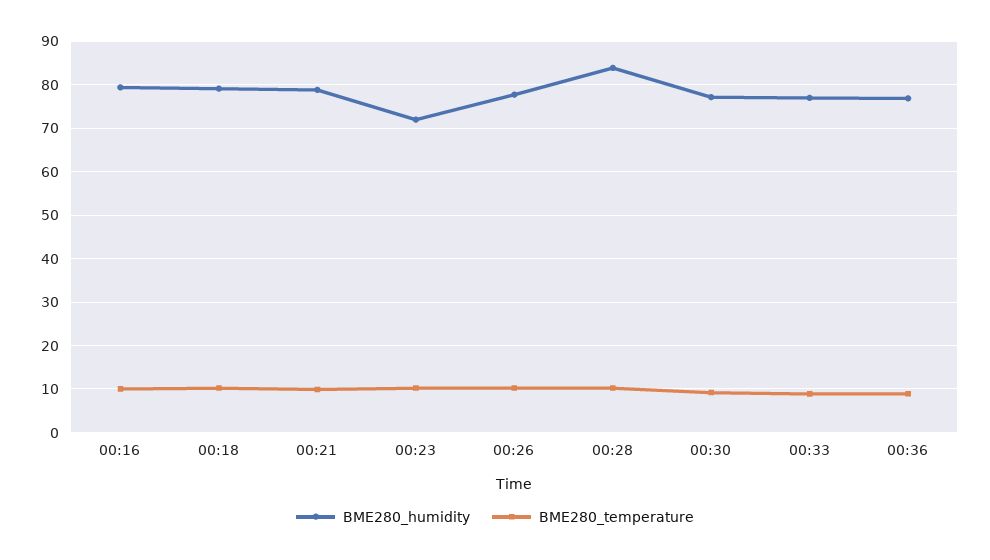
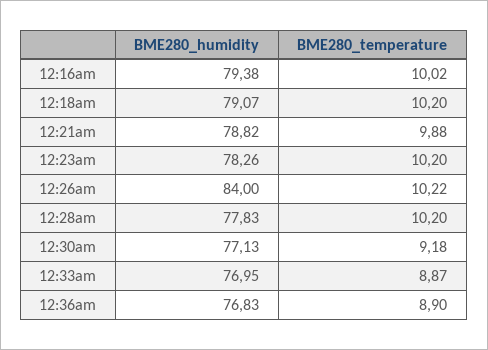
  {
    "BME280_humidity": {
      "00:16": 79.38,
      "00:18": 79.07,
      "00:21": 78.82,
-     "00:23": 72,
+     "00:23": 78.26,
-     "00:26": 78,
+     "00:26": 84,
-     "00:28": 84,
+     "00:28": 77.83,
      "00:30": 77.13,
      "00:33": 76.95,
      "00:36": 76.83
    },
    "BME280_temperature": {
      "00:16": 10.02,
      "00:18": 10.2,
      "00:21": 9.88,
      "00:23": 10.2,
      "00:26": 10.22,
      "00:28": 10.2,
      "00:30": 9.18,
      "00:33": 8.87,
      "00:36": 8.9
    }
  }

